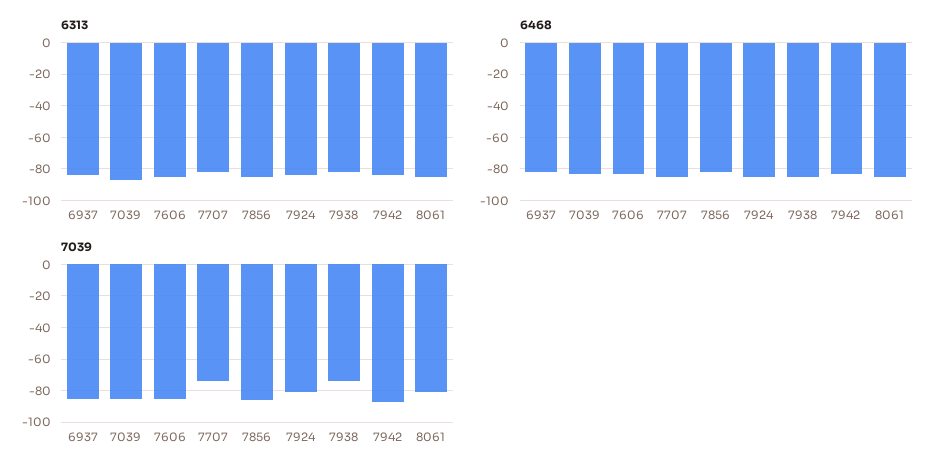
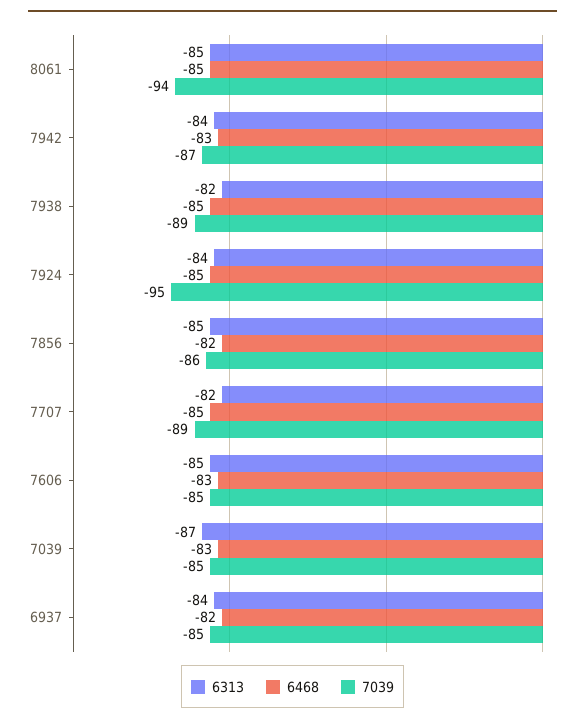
  {
    "6313": {
      "6937": -84,
      "7039": -87,
      "7606": -85,
      "7707": -82,
      "7856": -85,
      "7924": -84,
      "7938": -82,
      "7942": -84,
      "8061": -85
    },
    "6468": {
      "6937": -82,
      "7039": -83,
      "7606": -83,
      "7707": -85,
      "7856": -82,
      "7924": -85,
      "7938": -85,
      "7942": -83,
      "8061": -85
    },
    "7039": {
      "6937": -85,
      "7039": -85,
      "7606": -85,
-     "7707": -75,
+     "7707": -89,
      "7856": -86,
-     "7924": -80,
+     "7924": -95,
-     "7938": -75,
+     "7938": -89,
      "7942": -87,
-     "8061": -80
+     "8061": -94
    }
  }

